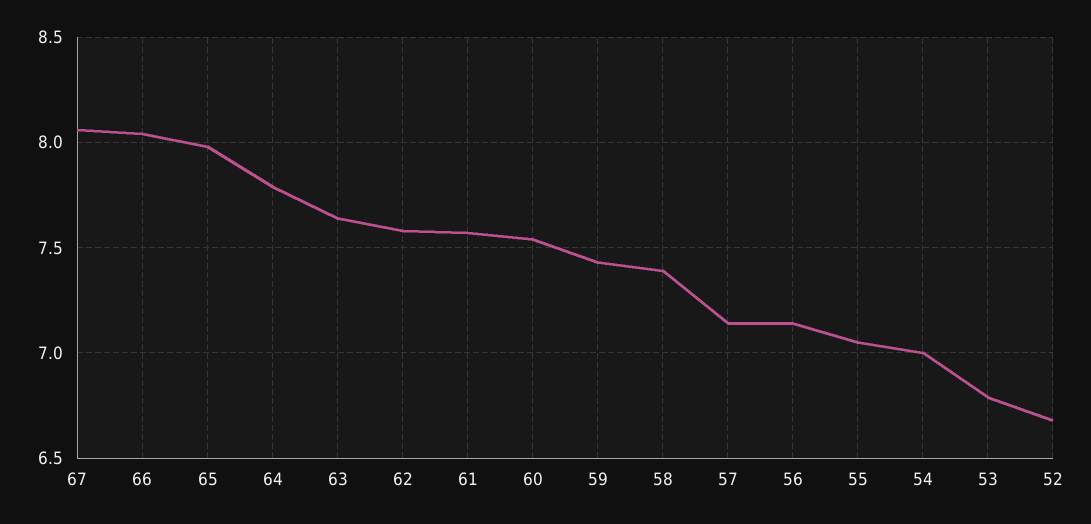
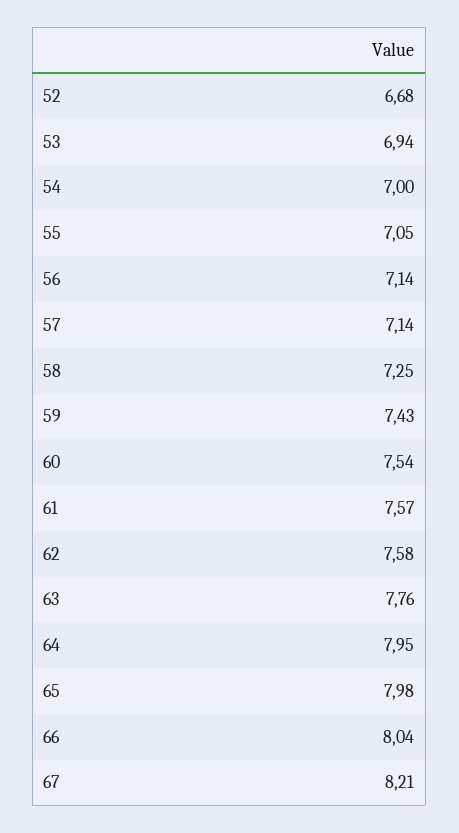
  {
-   "67": 8.05,
+   "67": 8.21,
    "66": 8.04,
    "65": 7.98,
-   "64": 7.8,
+   "64": 7.95,
-   "63": 7.65,
+   "63": 7.76,
    "62": 7.58,
    "61": 7.57,
    "60": 7.54,
    "59": 7.43,
-   "58": 7.4,
+   "58": 7.25,
    "57": 7.14,
    "56": 7.14,
    "55": 7.05,
    "54": 7,
-   "53": 6.8,
+   "53": 6.94,
    "52": 6.68
  }

